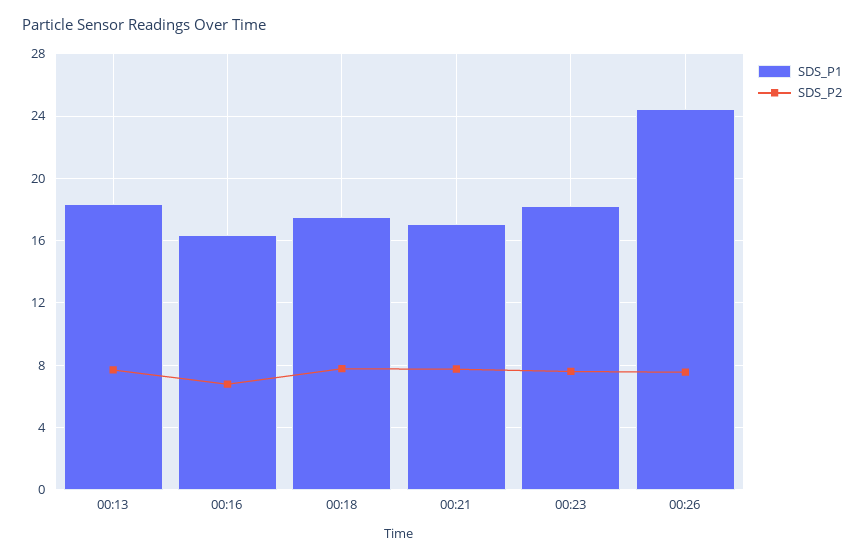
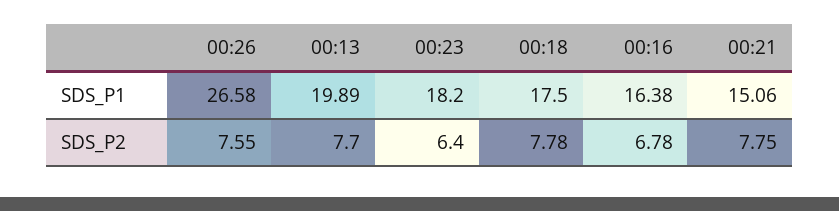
  {
    "SDS_P1": {
-     "00:13": 18.5,
+     "00:13": 19.89,
      "00:16": 16.38,
      "00:18": 17.5,
-     "00:21": 17,
+     "00:21": 15.06,
      "00:23": 18.2,
-     "00:26": 24.5
+     "00:26": 26.58
    },
    "SDS_P2": {
      "00:13": 7.7,
      "00:16": 6.78,
      "00:18": 7.78,
      "00:21": 7.75,
-     "00:23": 7.5,
+     "00:23": 6.4,
      "00:26": 7.55
    }
  }

